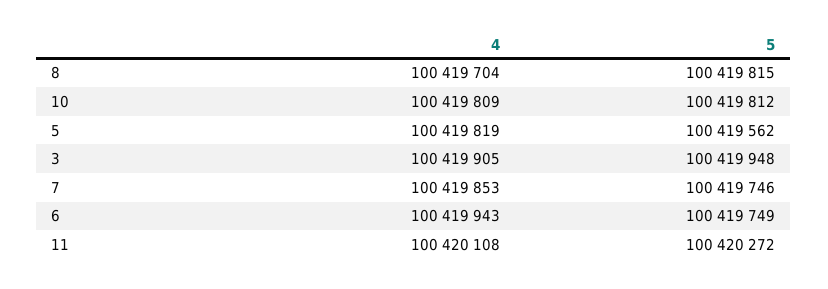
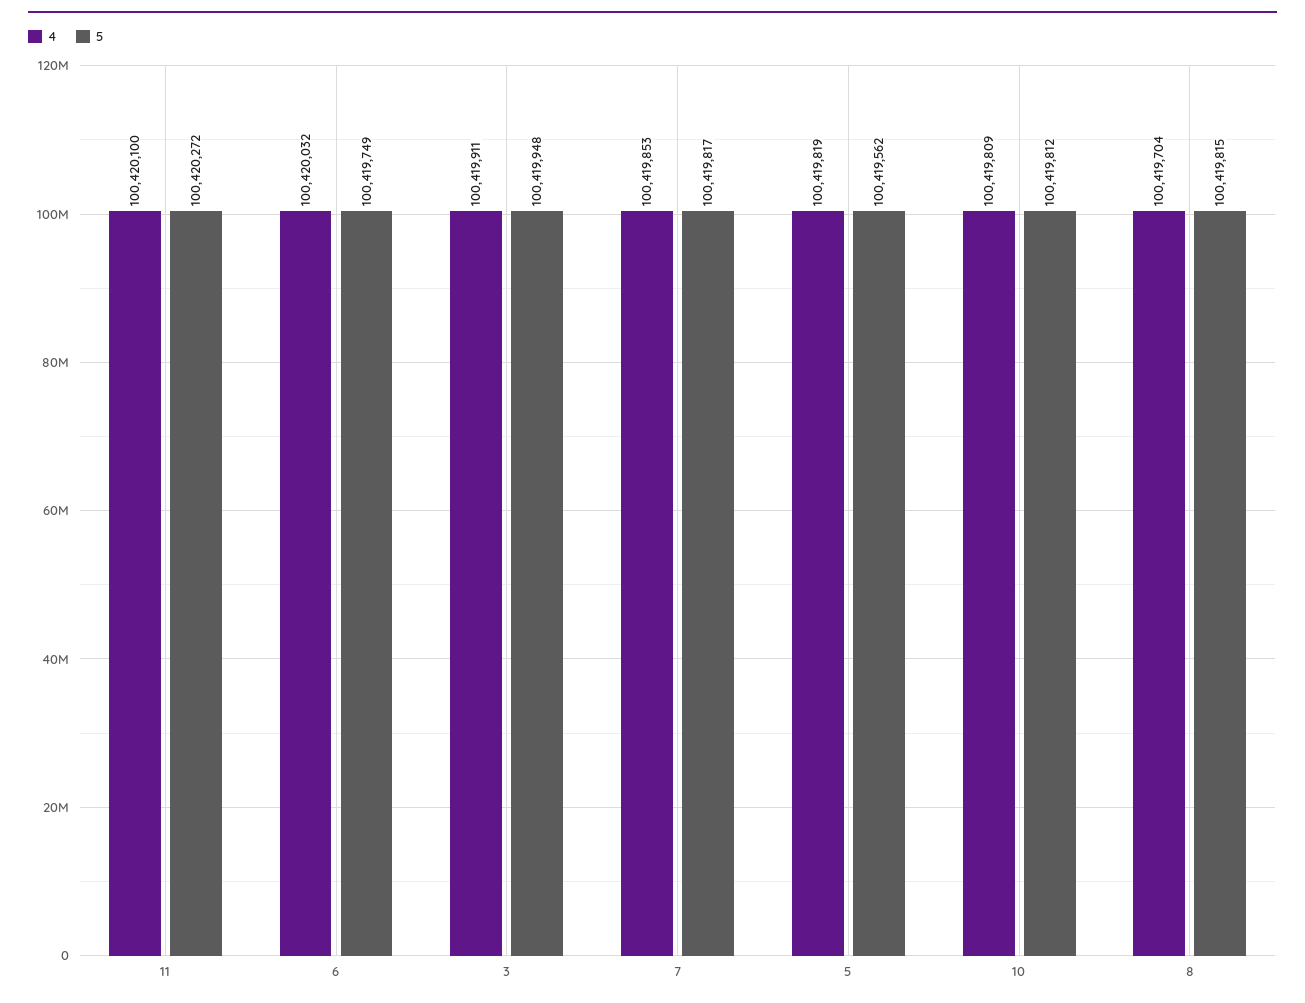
  {
    "4": {
      "8": 100419704,
      "10": 100419809,
      "5": 100419819,
-     "3": 100419905,
+     "3": 100419911,
      "7": 100419853,
-     "6": 100419943,
+     "6": 100420032,
-     "11": 100420108
+     "11": 100420100
    },
    "5": {
      "8": 100419815,
      "10": 100419812,
      "5": 100419562,
      "3": 100419948,
-     "7": 100419746,
+     "7": 100419817,
      "6": 100419749,
      "11": 100420272
    }
  }

